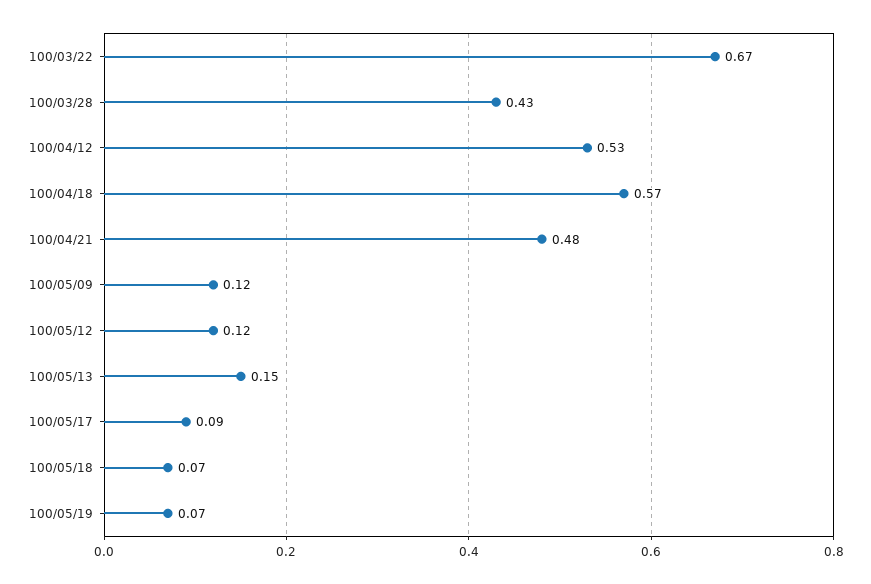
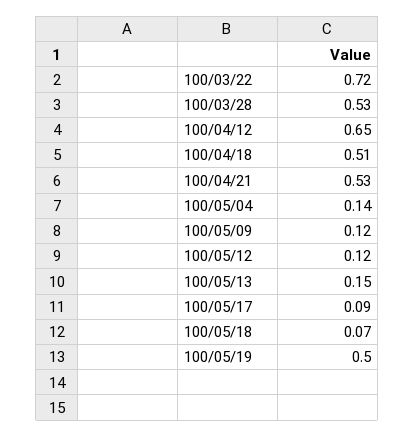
  {
-   "100/03/22": 0.67,
+   "100/03/22": 0.72,
-   "100/03/28": 0.43,
+   "100/03/28": 0.53,
-   "100/04/12": 0.53,
+   "100/04/12": 0.65,
-   "100/04/18": 0.57,
+   "100/04/18": 0.51,
-   "100/04/21": 0.48,
+   "100/04/21": 0.53,
    "100/05/09": 0.12,
    "100/05/12": 0.12,
    "100/05/13": 0.15,
    "100/05/17": 0.09,
    "100/05/18": 0.07,
-   "100/05/19": 0.07
+   "100/05/19": 0.5,
+   "100/05/04": 0.14
  }

